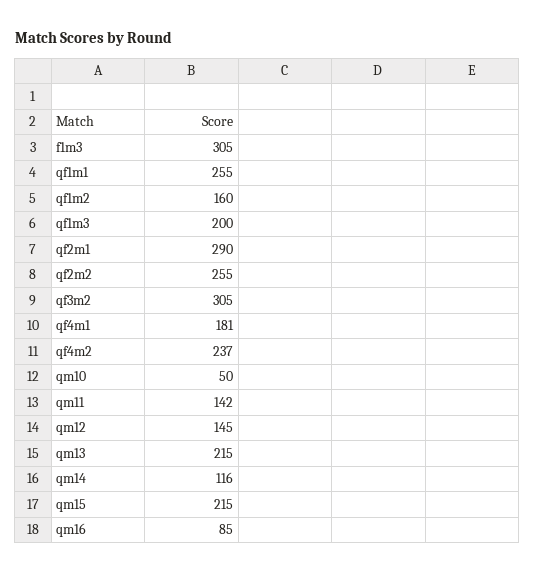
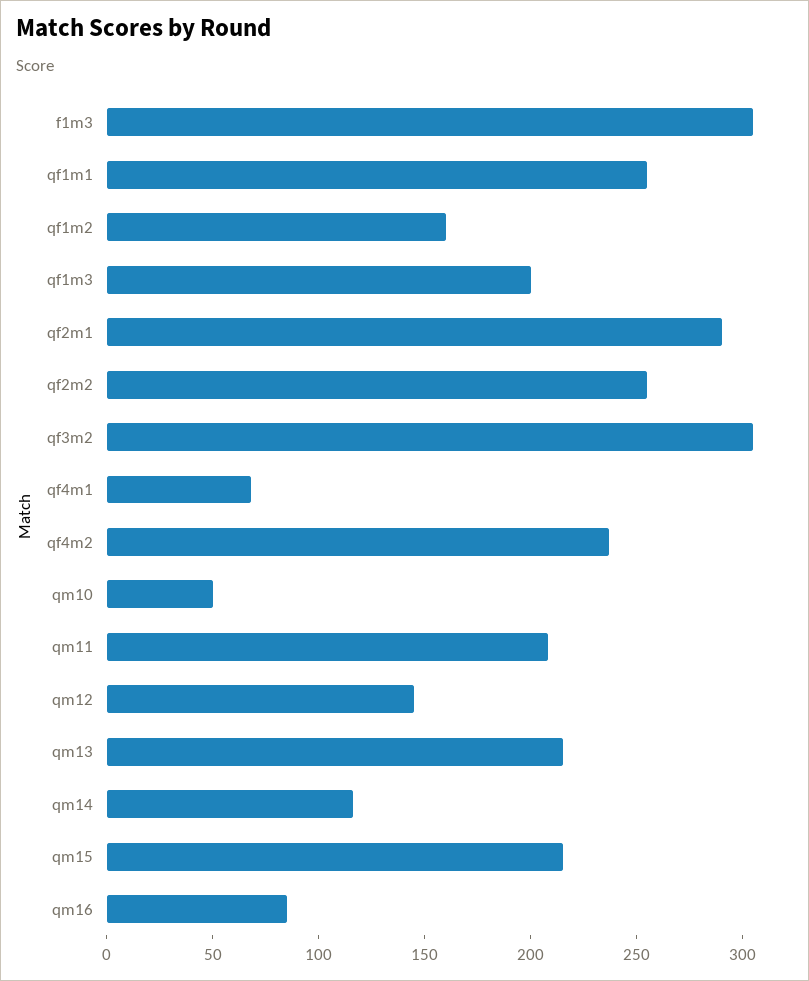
  {
    "f1m3": 305,
    "qf1m1": 255,
    "qf1m2": 160,
    "qf1m3": 200,
    "qf2m1": 290,
    "qf2m2": 255,
    "qf3m2": 305,
-   "qf4m1": 181,
+   "qf4m1": 70,
    "qf4m2": 237,
    "qm10": 50,
-   "qm11": 142,
+   "qm11": 210,
    "qm12": 145,
    "qm13": 215,
    "qm14": 116,
    "qm15": 215,
    "qm16": 85
  }

